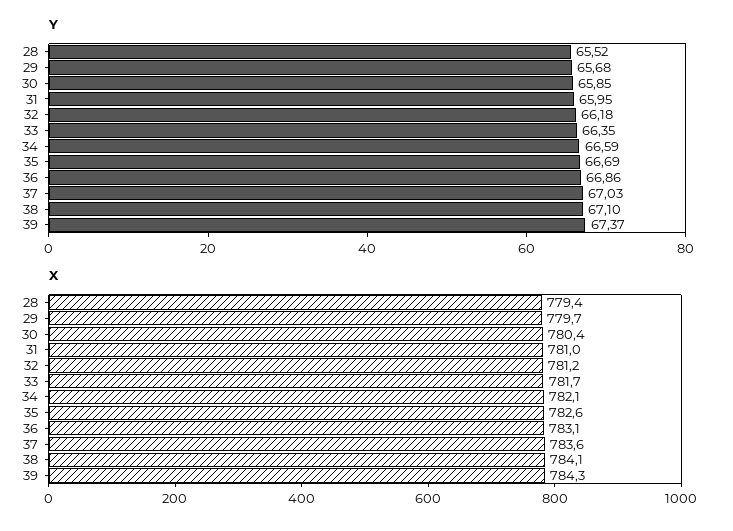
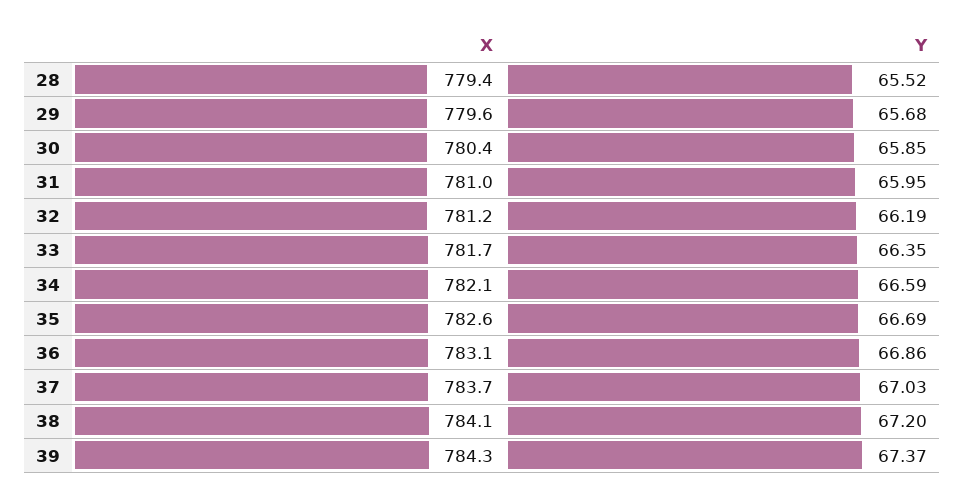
  {
    "Y": {
      "28": 65.52,
      "29": 65.68,
      "30": 65.85,
      "31": 65.95,
-     "32": 66.18,
+     "32": 66.19,
      "33": 66.35,
      "34": 66.59,
      "35": 66.69,
      "36": 66.86,
      "37": 67.03,
-     "38": 67.1,
+     "38": 67.2,
      "39": 67.37
    },
    "X": {
      "28": 779.4,
-     "29": 779.7,
+     "29": 779.6,
      "30": 780.4,
      "31": 781,
      "32": 781.2,
      "33": 781.7,
      "34": 782.1,
      "35": 782.6,
      "36": 783.1,
-     "37": 783.6,
+     "37": 783.7,
      "38": 784.1,
      "39": 784.3
    }
  }

